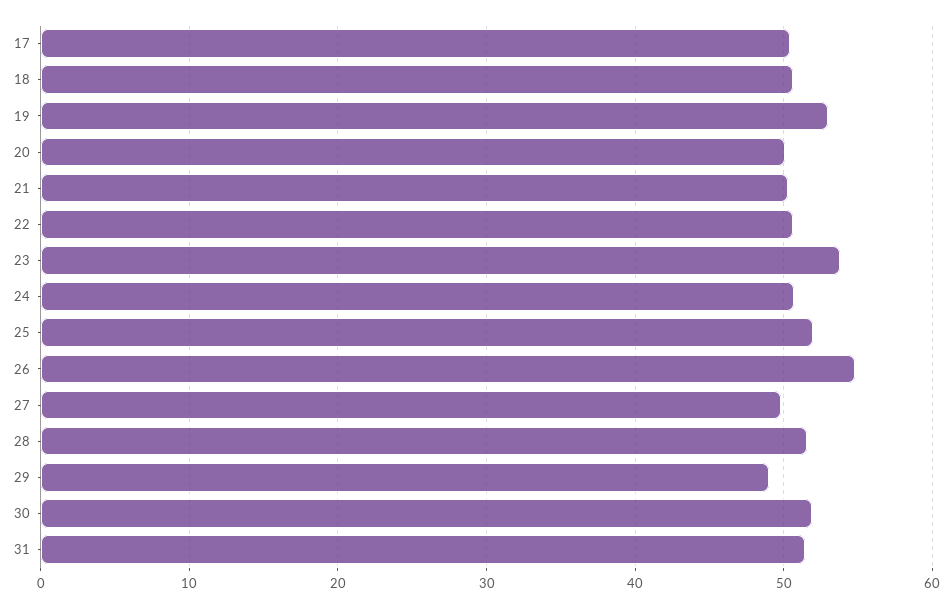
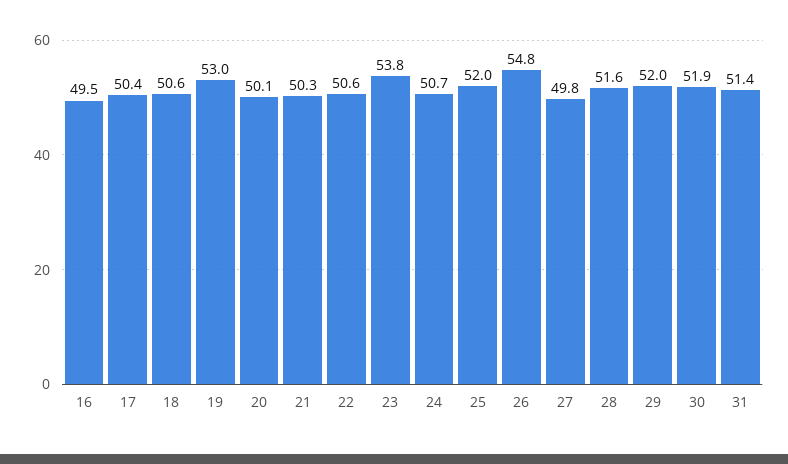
  {
    "17": 50.4,
    "18": 50.6,
    "19": 53,
    "20": 50.1,
    "21": 50.3,
    "22": 50.6,
    "23": 53.8,
    "24": 50.7,
    "25": 52,
    "26": 54.8,
    "27": 49.8,
    "28": 51.6,
-   "29": 49,
+   "29": 52,
    "30": 51.9,
-   "31": 51.4
+   "31": 51.4,
+   "16": 49.5
  }

